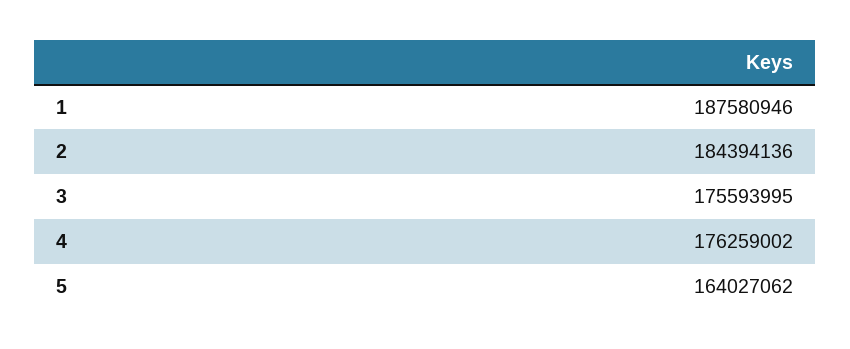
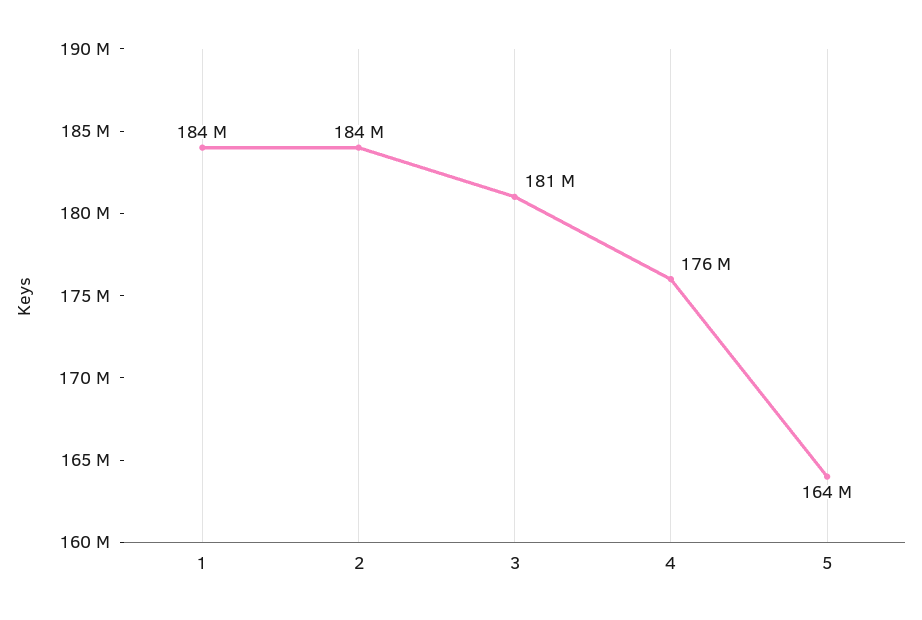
  {
-   "1": 187580946,
+   "1": 184000000,
    "2": 184394136,
-   "3": 175593995,
+   "3": 181000000,
    "4": 176259002,
    "5": 164027062
  }

